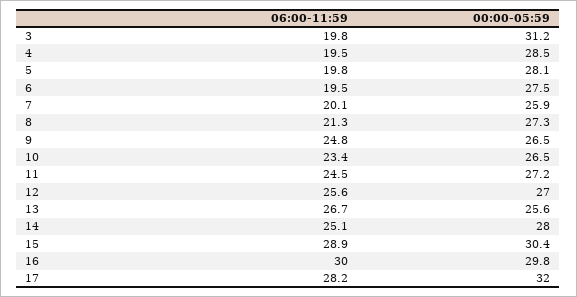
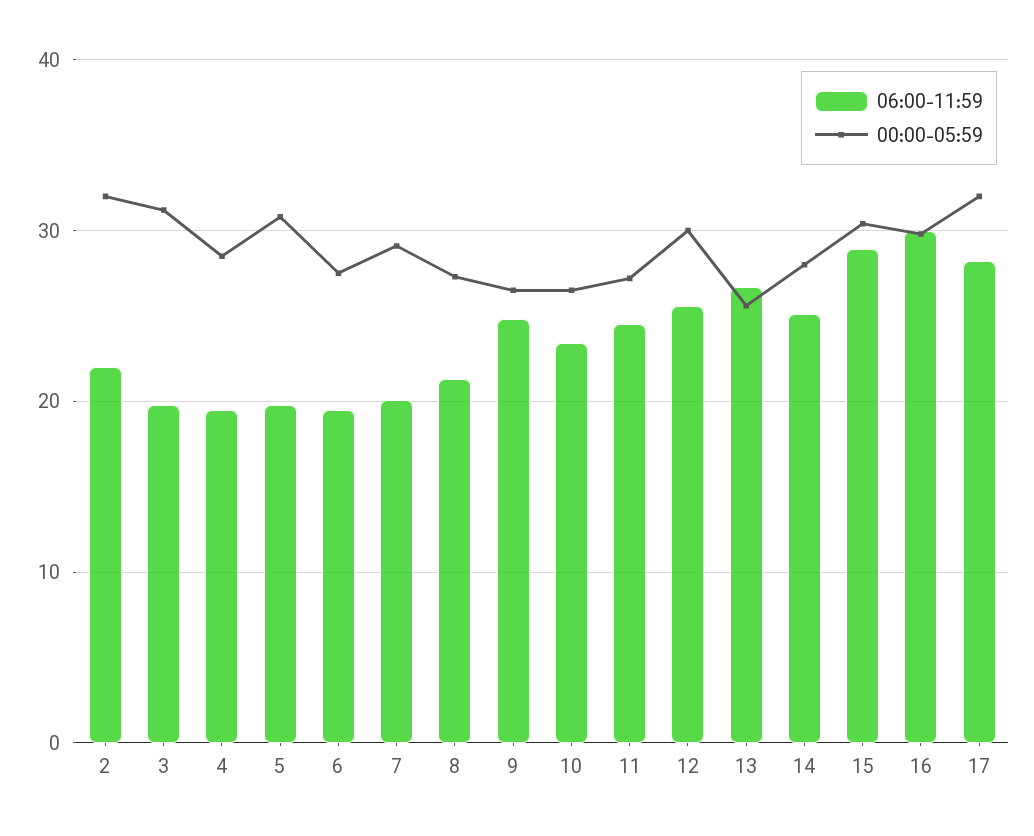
  {
    "06:00-11:59": {
      "3": 19.8,
      "4": 19.5,
      "5": 19.8,
      "6": 19.5,
      "7": 20.1,
      "8": 21.3,
      "9": 24.8,
      "10": 23.4,
      "11": 24.5,
      "12": 25.6,
      "13": 26.7,
      "14": 25.1,
      "15": 28.9,
      "16": 30,
-     "17": 28.2
+     "17": 28.2,
+     "2": 22
    },
    "00:00-05:59": {
      "3": 31.2,
      "4": 28.5,
-     "5": 28.1,
+     "5": 31,
      "6": 27.5,
-     "7": 25.9,
+     "7": 29,
      "8": 27.3,
      "9": 26.5,
      "10": 26.5,
      "11": 27.2,
-     "12": 27,
+     "12": 30,
      "13": 25.6,
      "14": 28,
      "15": 30.4,
      "16": 29.8,
-     "17": 32
+     "17": 32,
+     "2": 32
    }
  }

